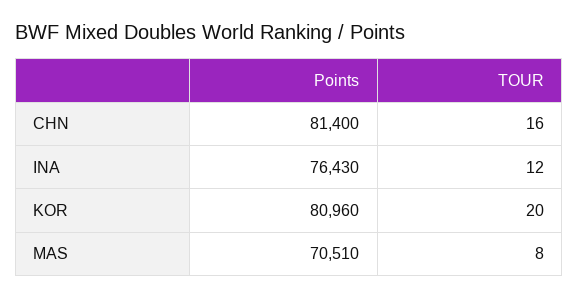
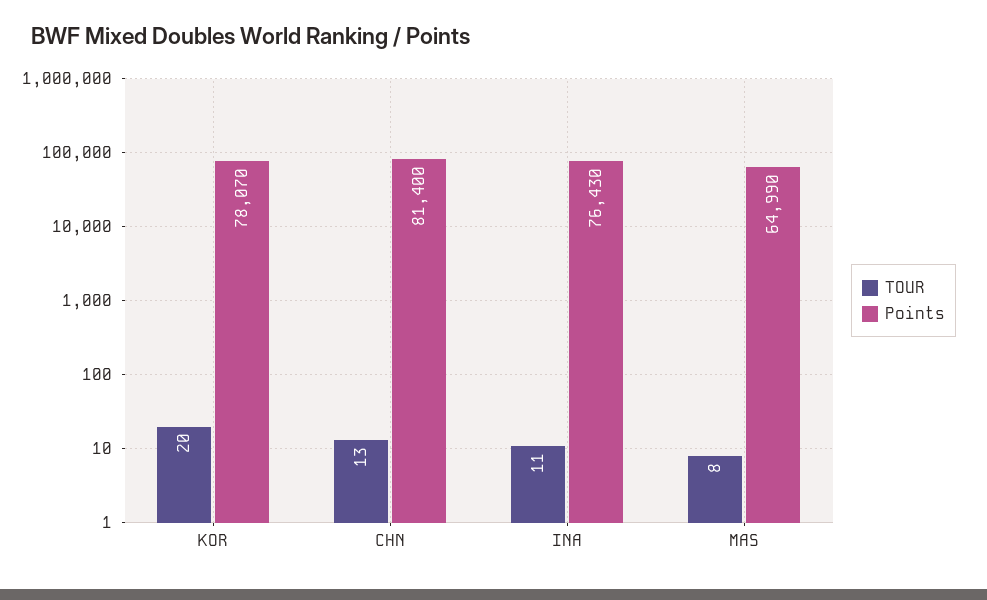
  {
    "Points": {
      "CHN": 81400,
      "INA": 76430,
-     "KOR": 80960,
+     "KOR": 78070,
-     "MAS": 70510
+     "MAS": 64990
    },
    "TOUR": {
-     "CHN": 16,
+     "CHN": 13,
-     "INA": 12,
+     "INA": 11,
      "KOR": 20,
      "MAS": 8
    }
  }

